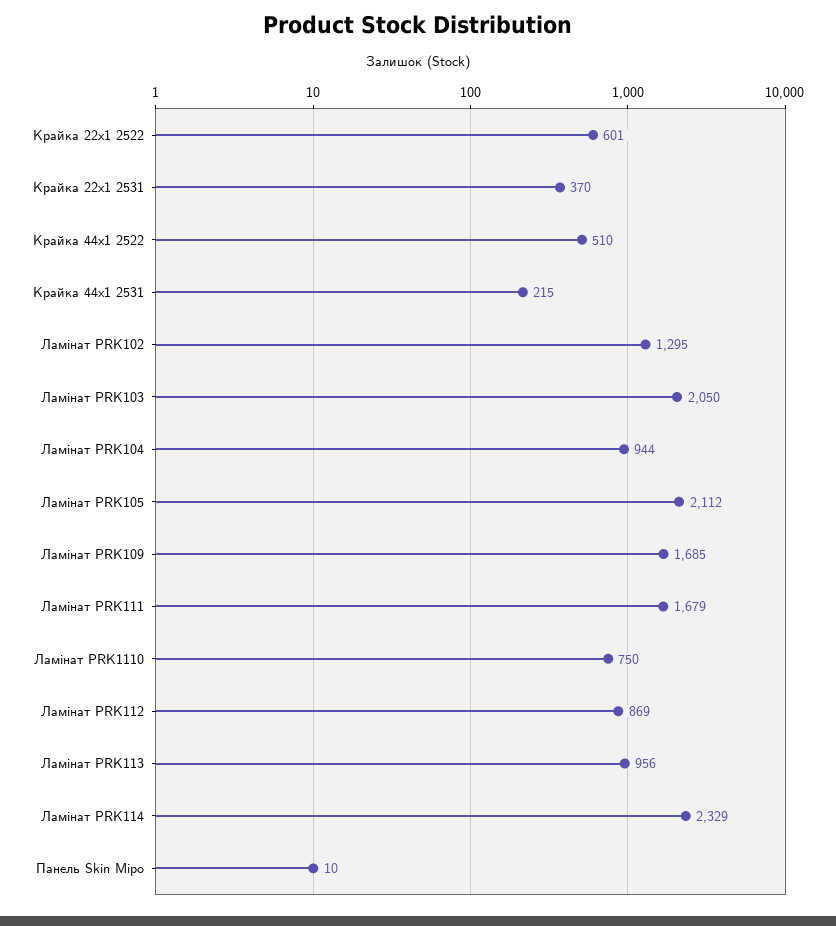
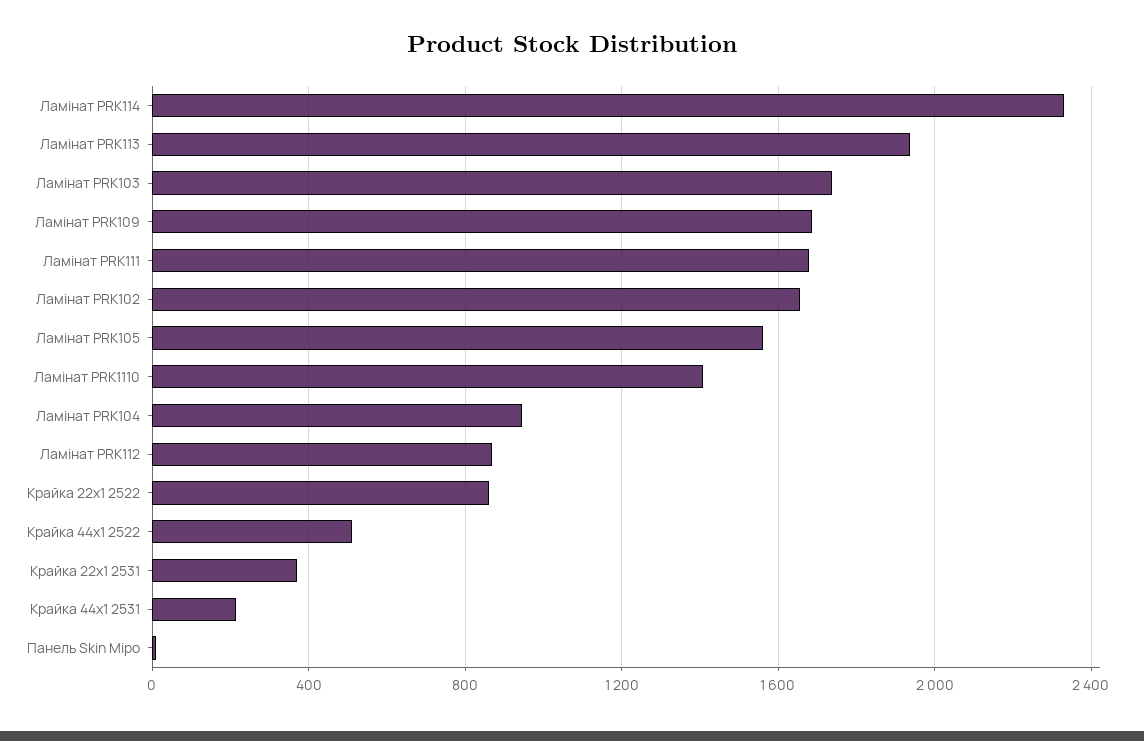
  {
-   "Крайка 22x1 2522": 601,
+   "Крайка 22x1 2522": 850,
    "Крайка 22x1 2531": 370,
    "Крайка 44x1 2522": 510,
    "Крайка 44x1 2531": 215,
-   "Ламінат PRK102": 1295,
+   "Ламінат PRK102": 1650,
-   "Ламінат PRK103": 2050,
+   "Ламінат PRK103": 1750,
    "Ламінат PRK104": 944,
-   "Ламінат PRK105": 2112,
+   "Ламінат PRK105": 1550,
    "Ламінат PRK109": 1685,
    "Ламінат PRK111": 1679,
-   "Ламінат PRK1110": 750,
+   "Ламінат PRK1110": 1400,
    "Ламінат PRK112": 869,
-   "Ламінат PRK113": 956,
+   "Ламінат PRK113": 1950,
    "Ламінат PRK114": 2329,
    "Панель Skin Міро": 10
  }

